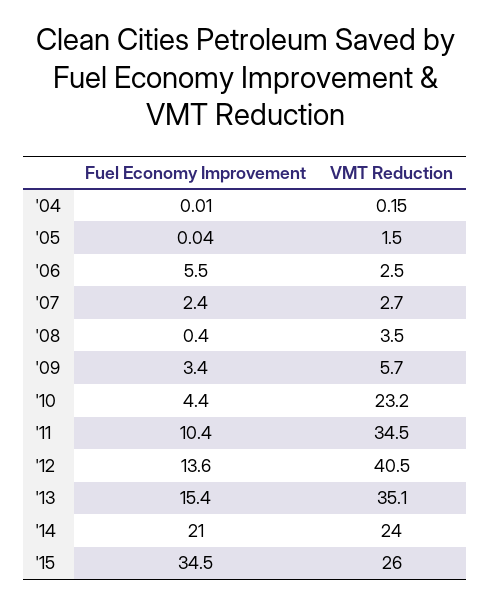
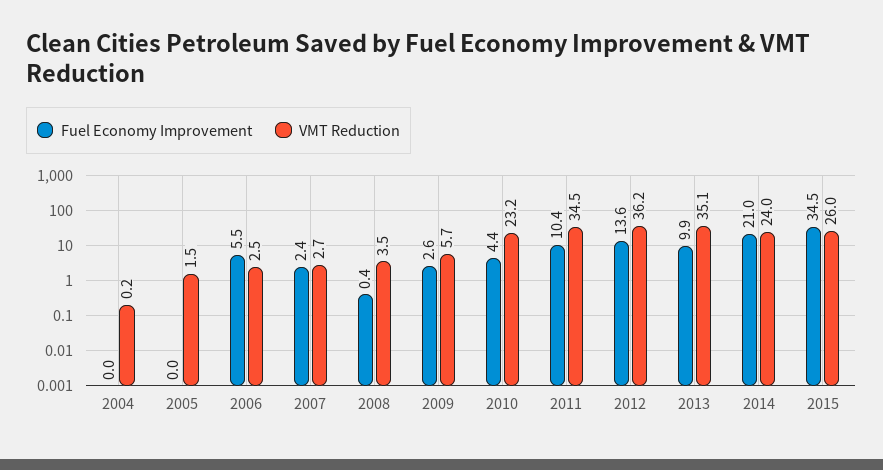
  {
    "Fuel Economy Improvement": {
      "'04": 0.01,
      "'05": 0.04,
      "'06": 5.5,
      "'07": 2.4,
      "'08": 0.4,
-     "'09": 3.4,
+     "'09": 2.6,
      "'10": 4.4,
      "'11": 10.4,
      "'12": 13.6,
-     "'13": 15.4,
+     "'13": 9.9,
      "'14": 21,
      "'15": 34.5
    },
    "VMT Reduction": {
      "'04": 0.15,
      "'05": 1.5,
      "'06": 2.5,
      "'07": 2.7,
      "'08": 3.5,
      "'09": 5.7,
      "'10": 23.2,
      "'11": 34.5,
-     "'12": 40.5,
+     "'12": 36.2,
      "'13": 35.1,
      "'14": 24,
      "'15": 26
    }
  }

